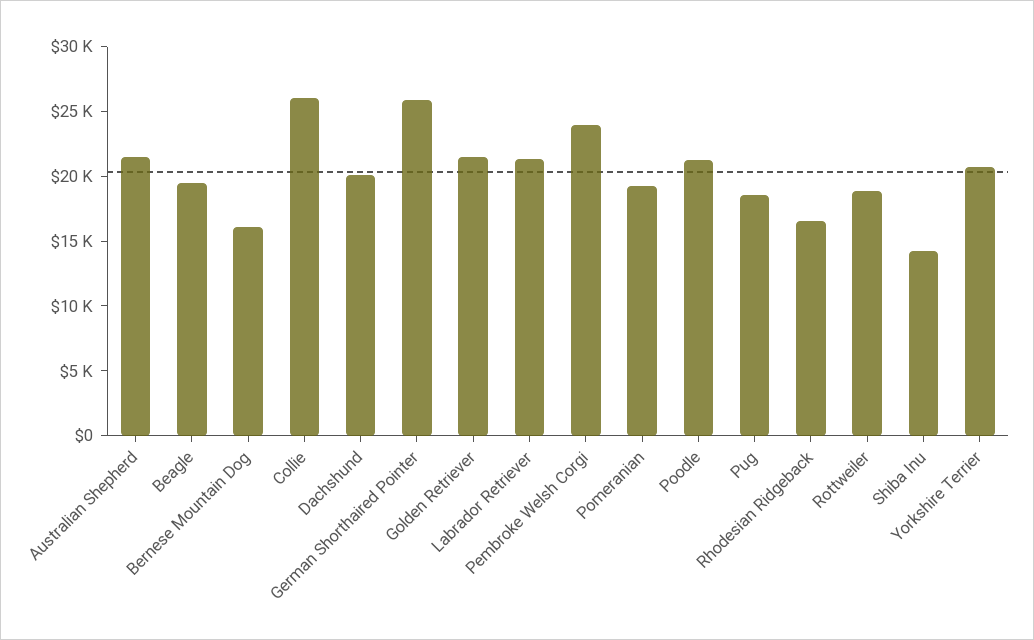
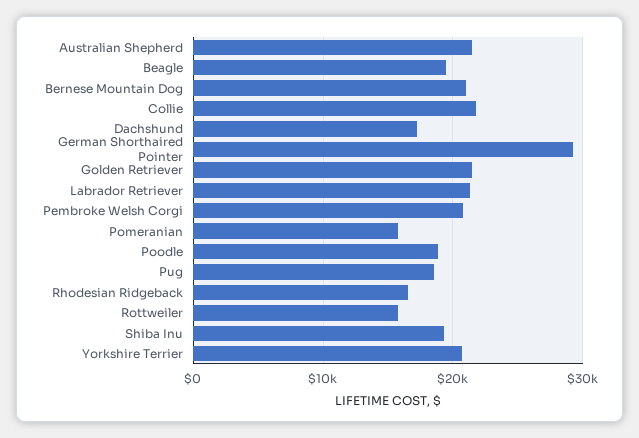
  {
    "Australian Shepherd": 21000,
    "Beagle": 19000,
-   "Bernese Mountain Dog": 16000,
+   "Bernese Mountain Dog": 21000,
-   "Collie": 26000,
+   "Collie": 22000,
-   "Dachshund": 20000,
+   "Dachshund": 17000,
-   "German Shorthaired Pointer": 26000,
+   "German Shorthaired Pointer": 29000,
    "Golden Retriever": 21000,
    "Labrador Retriever": 21000,
-   "Pembroke Welsh Corgi": 24000,
+   "Pembroke Welsh Corgi": 21000,
-   "Pomeranian": 19000,
+   "Pomeranian": 16000,
-   "Poodle": 21000,
+   "Poodle": 19000,
    "Pug": 19000,
    "Rhodesian Ridgeback": 17000,
-   "Rottweiler": 19000,
+   "Rottweiler": 16000,
-   "Shiba Inu": 14000,
+   "Shiba Inu": 19000,
    "Yorkshire Terrier": 21000
  }

